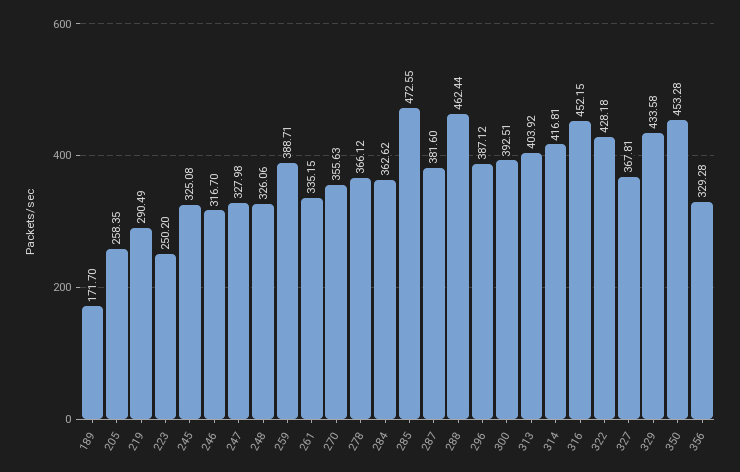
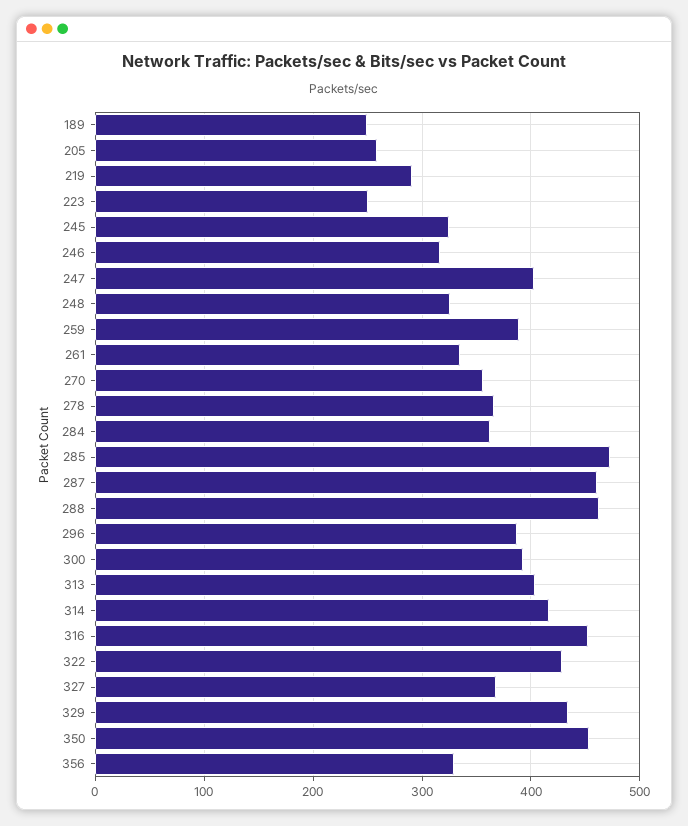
  {
-   "189": 171.7,
+   "189": 250,
    "205": 258.35,
    "219": 290.49,
    "223": 250.2,
    "245": 325.08,
    "246": 316.7,
-   "247": 327.98,
+   "247": 400,
    "248": 326.06,
    "259": 388.71,
    "261": 335.15,
    "270": 355.63,
    "278": 366.12,
    "284": 362.62,
    "285": 472.55,
-   "287": 381.6,
+   "287": 460,
    "288": 462.44,
    "296": 387.12,
    "300": 392.51,
    "313": 403.92,
    "314": 416.81,
    "316": 452.15,
    "322": 428.18,
    "327": 367.81,
    "329": 433.58,
    "350": 453.28,
    "356": 329.28
  }

